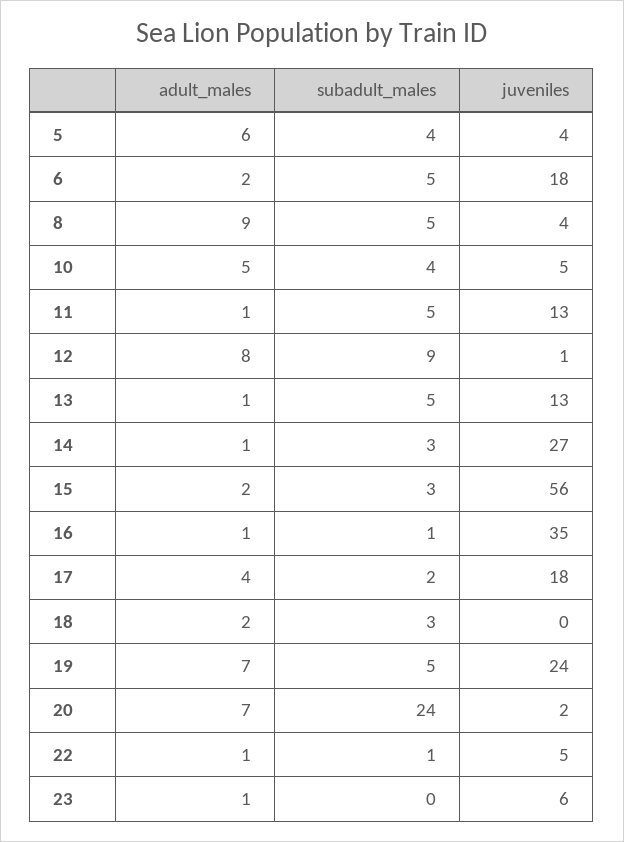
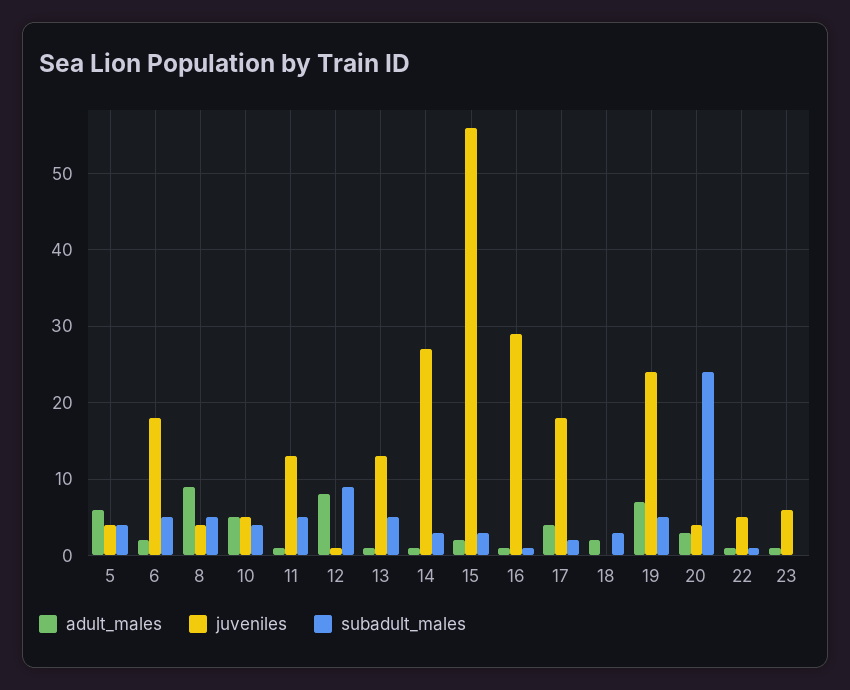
  {
    "adult_males": {
      "5": 6,
      "6": 2,
      "8": 9,
      "10": 5,
      "11": 1,
      "12": 8,
      "13": 1,
      "14": 1,
      "15": 2,
      "16": 1,
      "17": 4,
      "18": 2,
      "19": 7,
-     "20": 7,
+     "20": 3,
      "22": 1,
      "23": 1
    },
    "subadult_males": {
      "5": 4,
      "6": 5,
      "8": 5,
      "10": 4,
      "11": 5,
      "12": 9,
      "13": 5,
      "14": 3,
      "15": 3,
      "16": 1,
      "17": 2,
      "18": 3,
      "19": 5,
      "20": 24,
      "22": 1,
      "23": 0
    },
    "juveniles": {
      "5": 4,
      "6": 18,
      "8": 4,
      "10": 5,
      "11": 13,
      "12": 1,
      "13": 13,
      "14": 27,
      "15": 56,
-     "16": 35,
+     "16": 29,
      "17": 18,
      "18": 0,
      "19": 24,
-     "20": 2,
+     "20": 4,
      "22": 5,
      "23": 6
    }
  }

